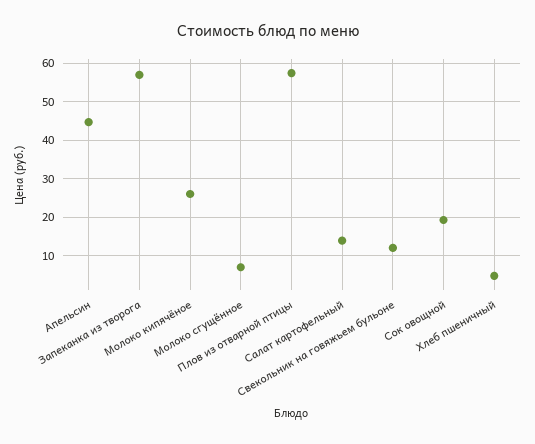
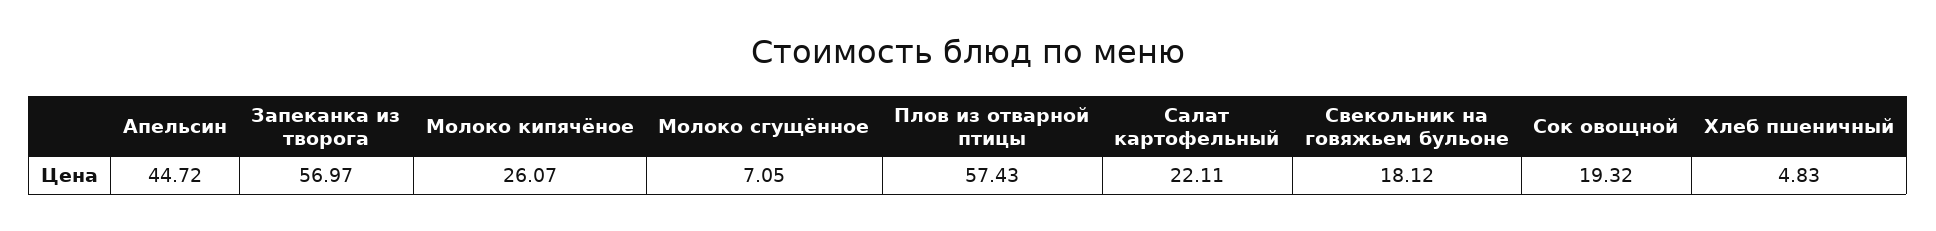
  {
    "Апельсин": 44.72,
    "Запеканка из творога": 56.97,
    "Молоко кипячёное": 26.07,
    "Молоко сгущённое": 7.05,
    "Плов из отварной птицы": 57.43,
-   "Салат картофельный": 14,
+   "Салат картофельный": 22.11,
-   "Свекольник на говяжьем бульоне": 12,
+   "Свекольник на говяжьем бульоне": 18.12,
    "Сок овощной": 19.32,
    "Хлеб пшеничный": 4.83
  }

